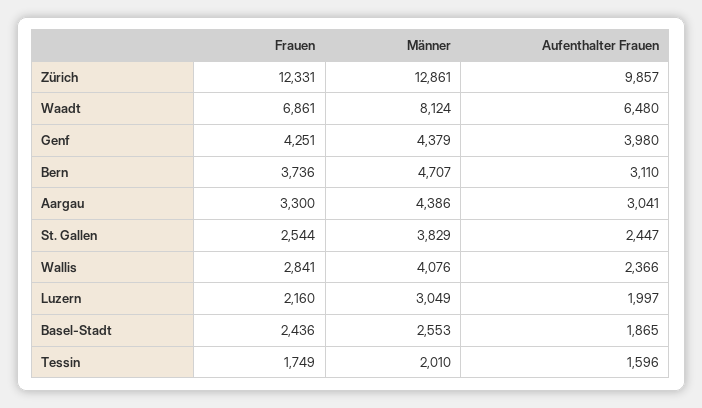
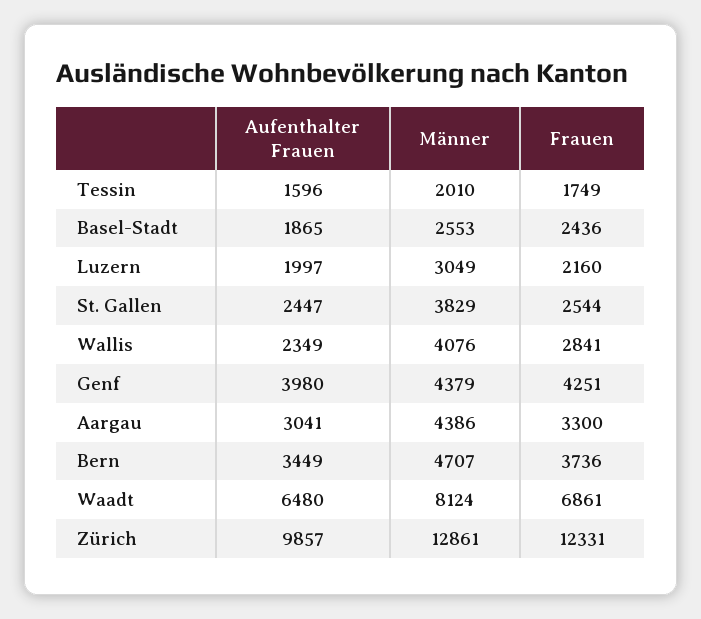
  {
    "Frauen": {
      "Zürich": 12331,
      "Waadt": 6861,
      "Genf": 4251,
      "Bern": 3736,
      "Aargau": 3300,
      "St. Gallen": 2544,
      "Wallis": 2841,
      "Luzern": 2160,
      "Basel-Stadt": 2436,
      "Tessin": 1749
    },
    "Männer": {
      "Zürich": 12861,
      "Waadt": 8124,
      "Genf": 4379,
      "Bern": 4707,
      "Aargau": 4386,
      "St. Gallen": 3829,
      "Wallis": 4076,
      "Luzern": 3049,
      "Basel-Stadt": 2553,
      "Tessin": 2010
    },
    "Aufenthalter Frauen": {
      "Zürich": 9857,
      "Waadt": 6480,
      "Genf": 3980,
-     "Bern": 3110,
+     "Bern": 3449,
      "Aargau": 3041,
      "St. Gallen": 2447,
-     "Wallis": 2366,
+     "Wallis": 2349,
      "Luzern": 1997,
      "Basel-Stadt": 1865,
      "Tessin": 1596
    }
  }

